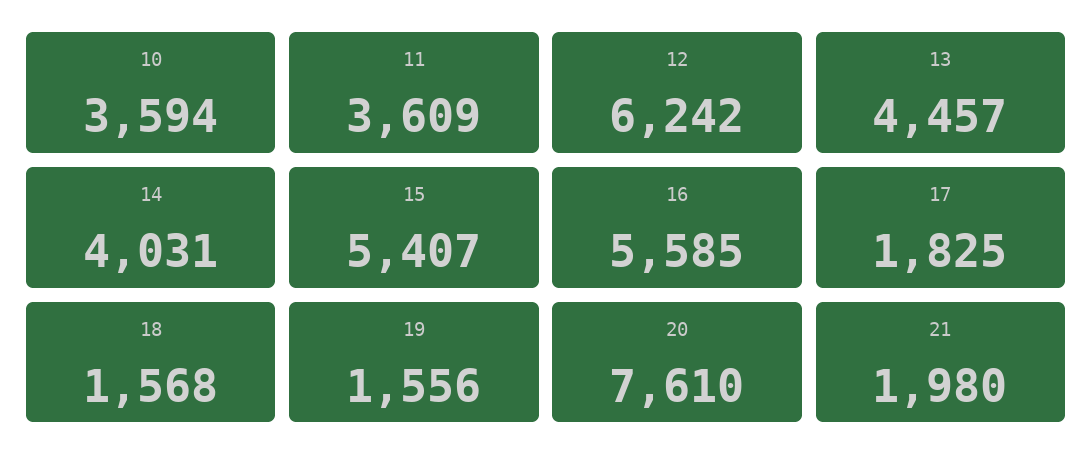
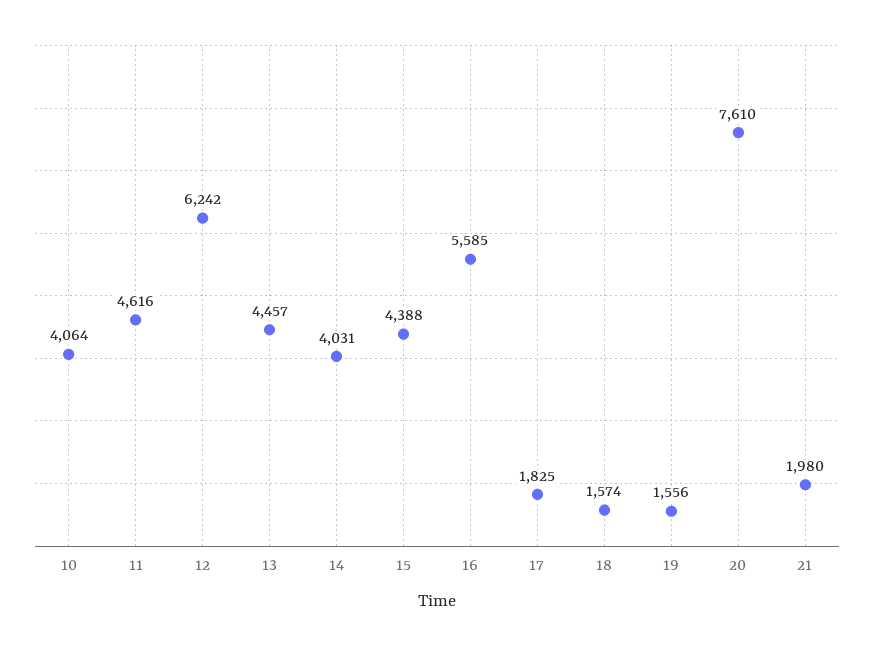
  {
-   "10": 3594,
+   "10": 4064,
-   "11": 3609,
+   "11": 4616,
    "12": 6242,
    "13": 4457,
    "14": 4031,
-   "15": 5407,
+   "15": 4388,
    "16": 5585,
    "17": 1825,
-   "18": 1568,
+   "18": 1574,
    "19": 1556,
    "20": 7610,
    "21": 1980
  }

